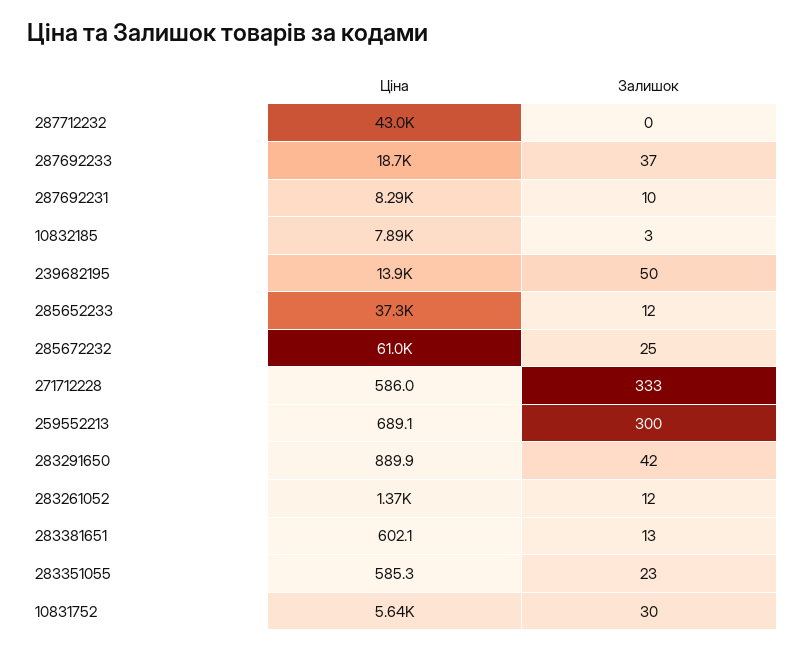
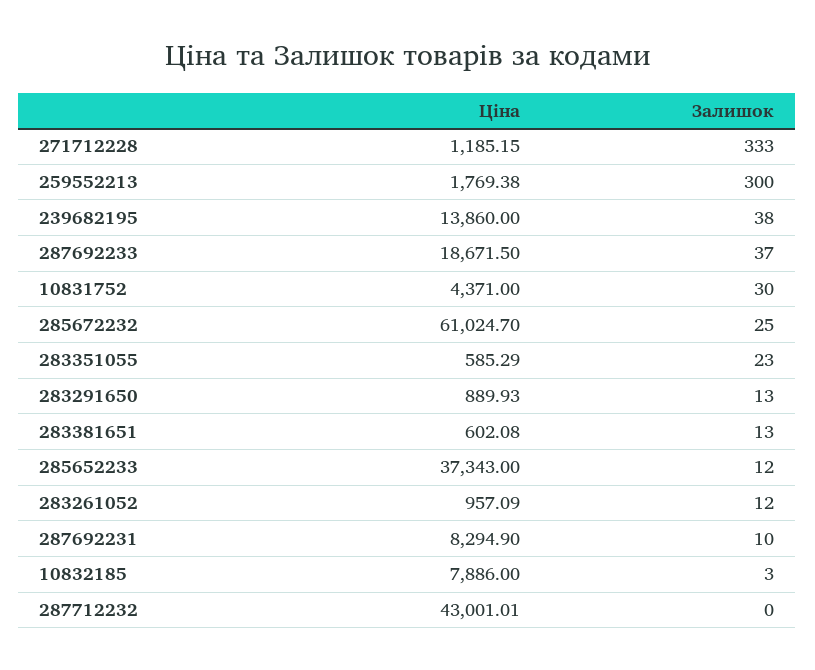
  {
    "Ціна": {
      "287712232": 43001.01,
      "287692233": 18671.5,
      "287692231": 8294.9,
      "10832185": 7886,
      "239682195": 13860,
      "285652233": 37343,
      "285672232": 61024.7,
-     "271712228": 586,
+     "271712228": 1185.15,
-     "259552213": 689.1,
+     "259552213": 1769.38,
      "283291650": 889.93,
-     "283261052": 1370,
+     "283261052": 957.09,
      "283381651": 602.08,
      "283351055": 585.29,
-     "10831752": 5640
+     "10831752": 4371
    },
    "Залишок": {
      "287712232": 0,
      "287692233": 37,
      "287692231": 10,
      "10832185": 3,
-     "239682195": 50,
+     "239682195": 38,
      "285652233": 12,
      "285672232": 25,
      "271712228": 333,
      "259552213": 300,
-     "283291650": 42,
+     "283291650": 13,
      "283261052": 12,
      "283381651": 13,
      "283351055": 23,
      "10831752": 30
    }
  }

